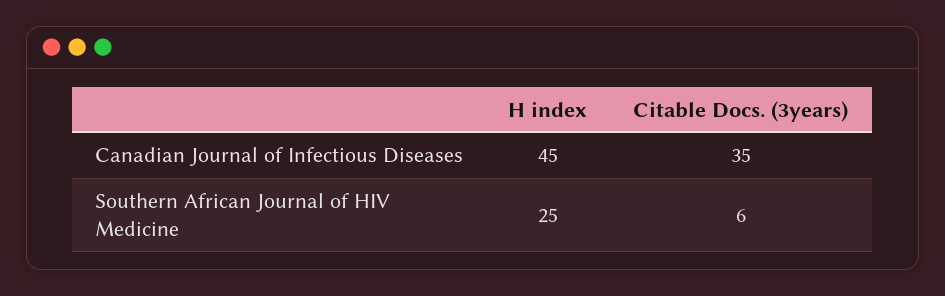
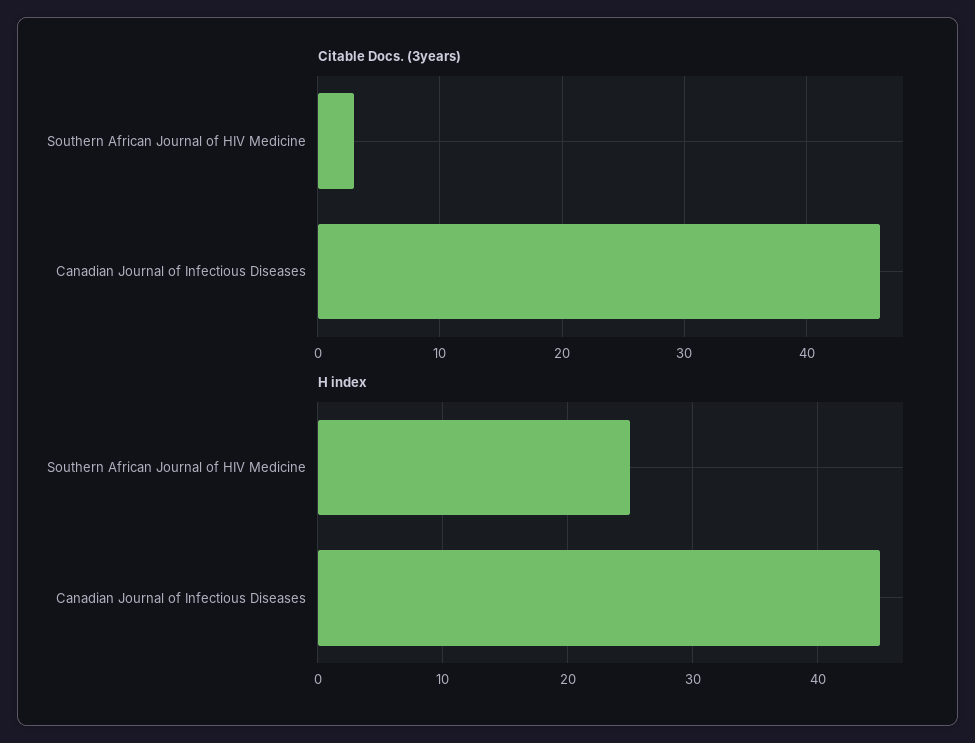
  {
    "H index": {
      "Canadian Journal of Infectious Diseases": 45,
      "Southern African Journal of HIV Medicine": 25
    },
    "Citable Docs. (3years)": {
-     "Canadian Journal of Infectious Diseases": 35,
+     "Canadian Journal of Infectious Diseases": 46,
-     "Southern African Journal of HIV Medicine": 6
+     "Southern African Journal of HIV Medicine": 3
    }
  }

